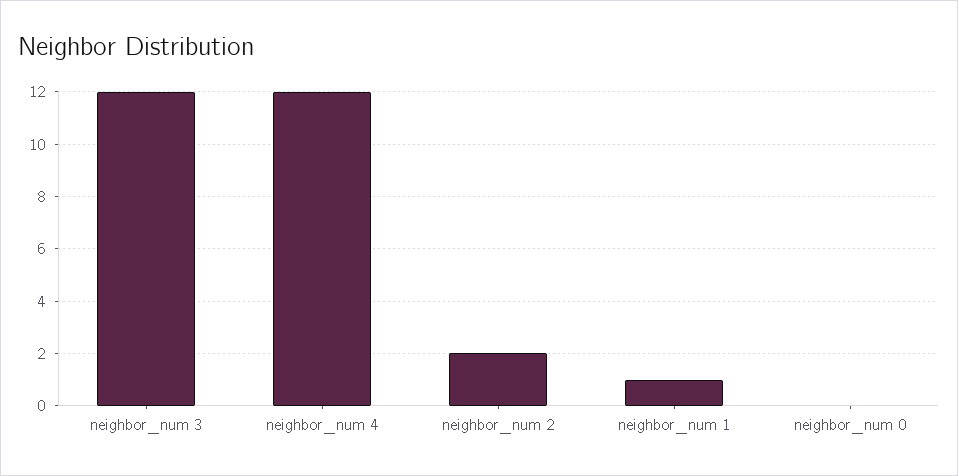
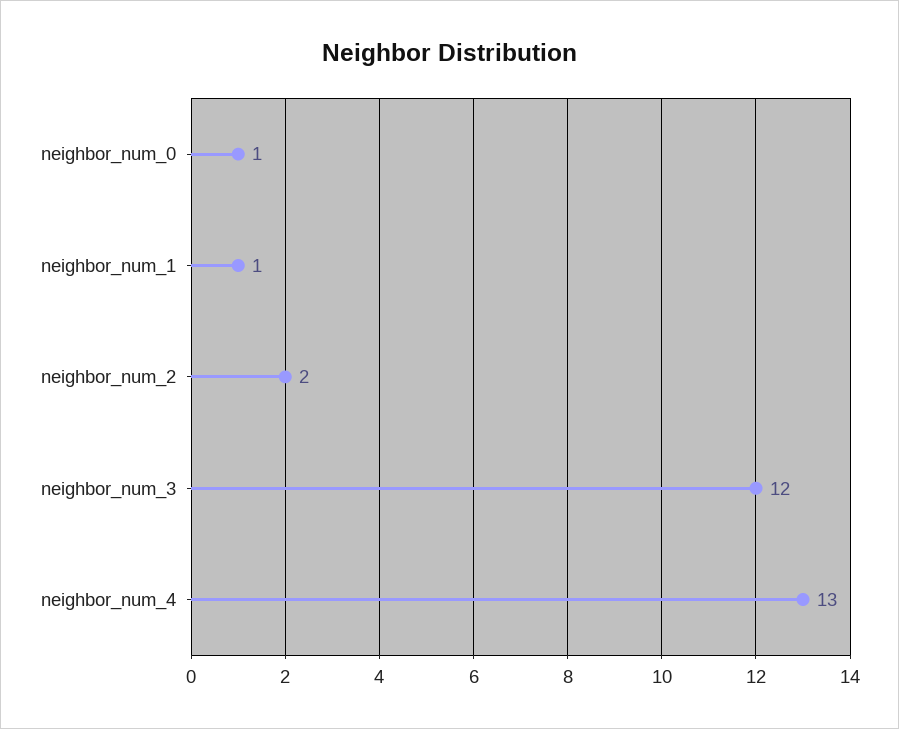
  {
    "neighbor_num 3": 12,
-   "neighbor_num 4": 12,
+   "neighbor_num 4": 13,
    "neighbor_num 2": 2,
    "neighbor_num 1": 1,
-   "neighbor_num 0": 0
+   "neighbor_num 0": 1
  }

